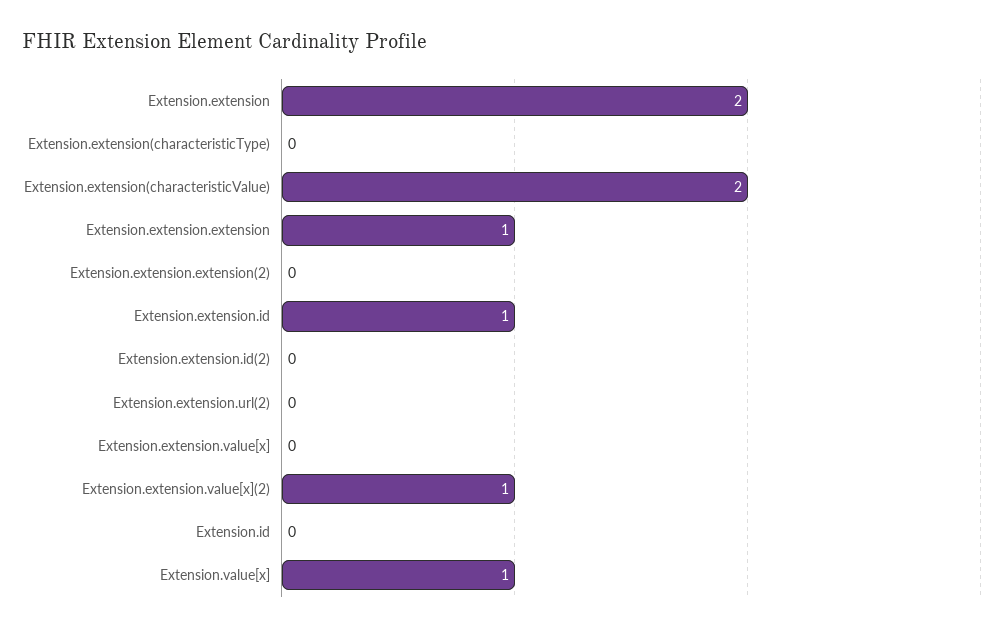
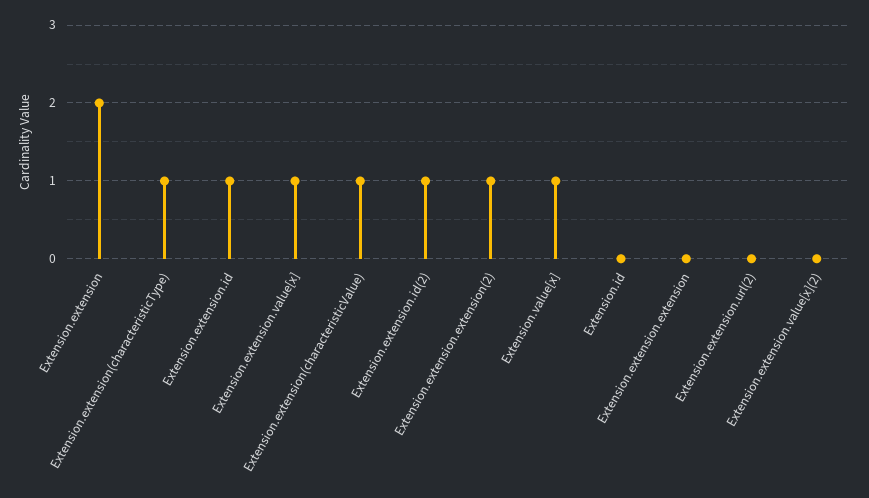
  {
    "Extension.extension": 2,
-   "Extension.extension(characteristicType)": 0,
+   "Extension.extension(characteristicType)": 1,
-   "Extension.extension(characteristicValue)": 2,
+   "Extension.extension(characteristicValue)": 1,
-   "Extension.extension.extension": 1,
+   "Extension.extension.extension": 0,
-   "Extension.extension.extension(2)": 0,
+   "Extension.extension.extension(2)": 1,
    "Extension.extension.id": 1,
-   "Extension.extension.id(2)": 0,
+   "Extension.extension.id(2)": 1,
    "Extension.extension.url(2)": 0,
-   "Extension.extension.value[x]": 0,
+   "Extension.extension.value[x]": 1,
-   "Extension.extension.value[x](2)": 1,
+   "Extension.extension.value[x](2)": 0,
    "Extension.id": 0,
    "Extension.value[x]": 1
  }

